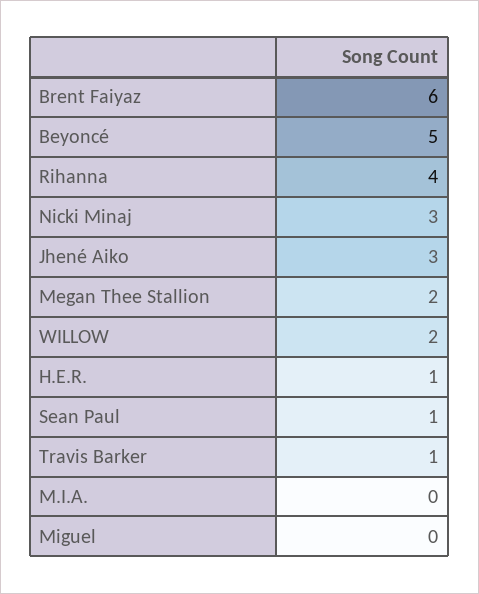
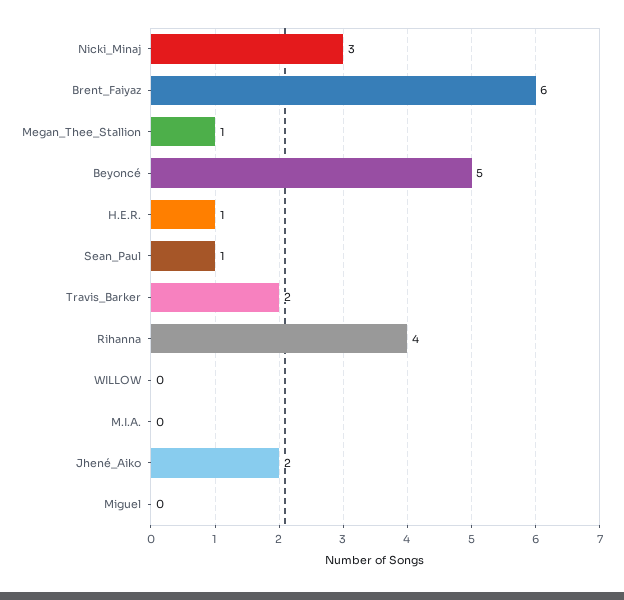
  {
    "Brent Faiyaz": 6,
    "Beyoncé": 5,
    "Rihanna": 4,
    "Nicki Minaj": 3,
-   "Jhené Aiko": 3,
+   "Jhené Aiko": 2,
-   "Megan Thee Stallion": 2,
+   "Megan Thee Stallion": 1,
-   "WILLOW": 2,
+   "WILLOW": 0,
    "H.E.R.": 1,
    "Sean Paul": 1,
-   "Travis Barker": 1,
+   "Travis Barker": 2,
    "M.I.A.": 0,
    "Miguel": 0
  }

